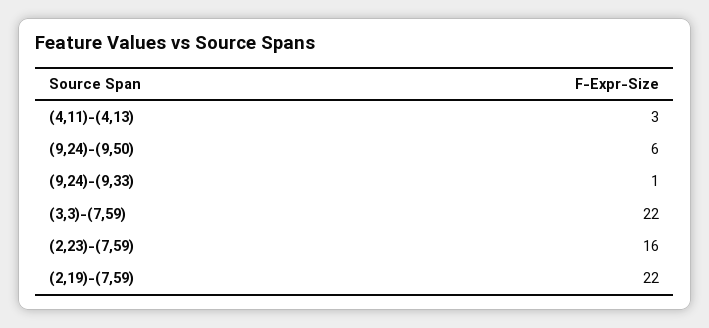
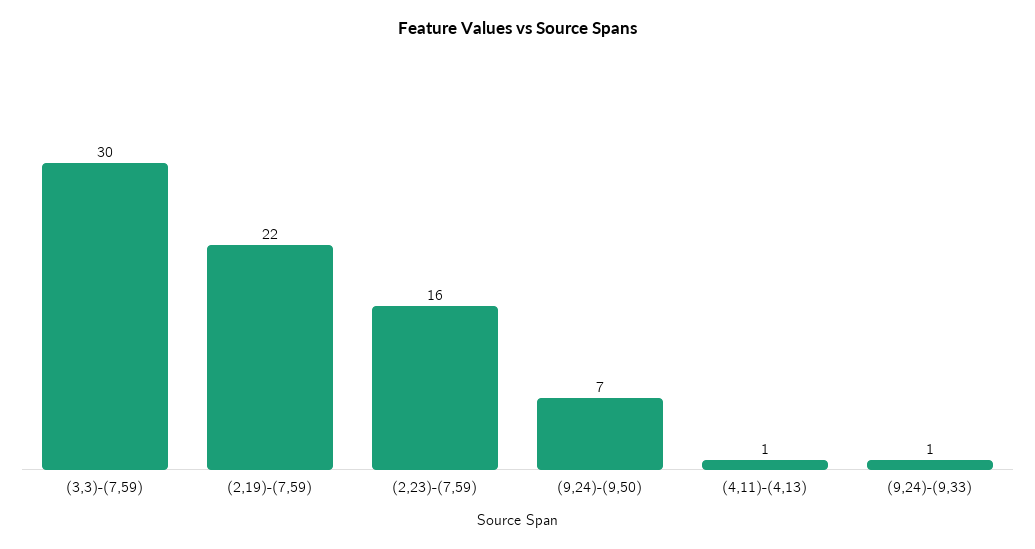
  {
-   "(4,11)-(4,13)": 3,
+   "(4,11)-(4,13)": 1,
-   "(9,24)-(9,50)": 6,
+   "(9,24)-(9,50)": 7,
    "(9,24)-(9,33)": 1,
-   "(3,3)-(7,59)": 22,
+   "(3,3)-(7,59)": 30,
    "(2,23)-(7,59)": 16,
    "(2,19)-(7,59)": 22
  }

